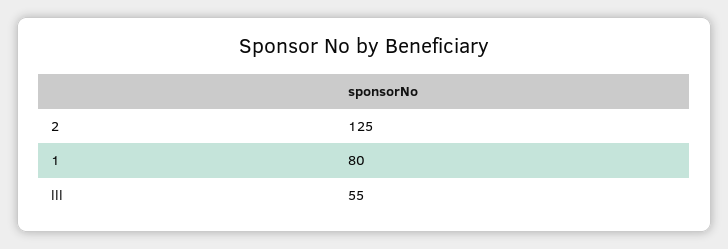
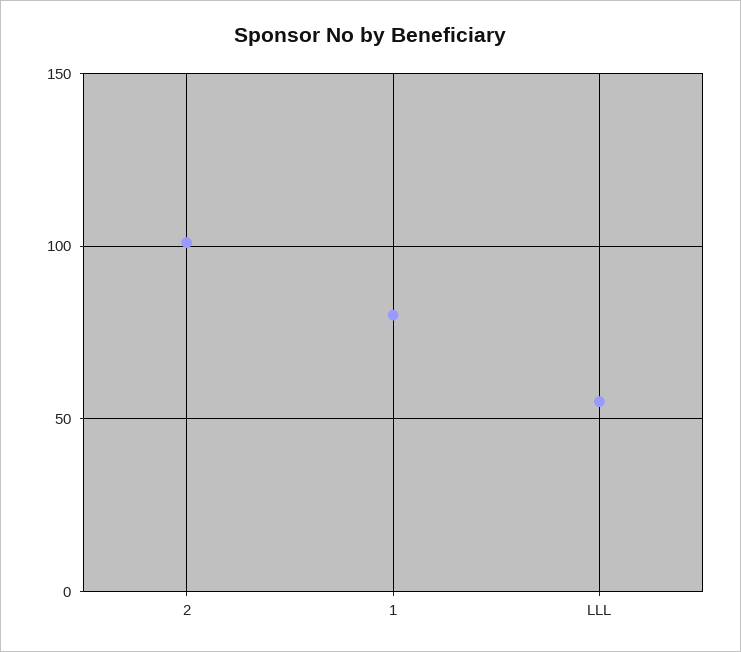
  {
-   "2": 125,
+   "2": 100,
    "1": 80,
    "lll": 55
  }

